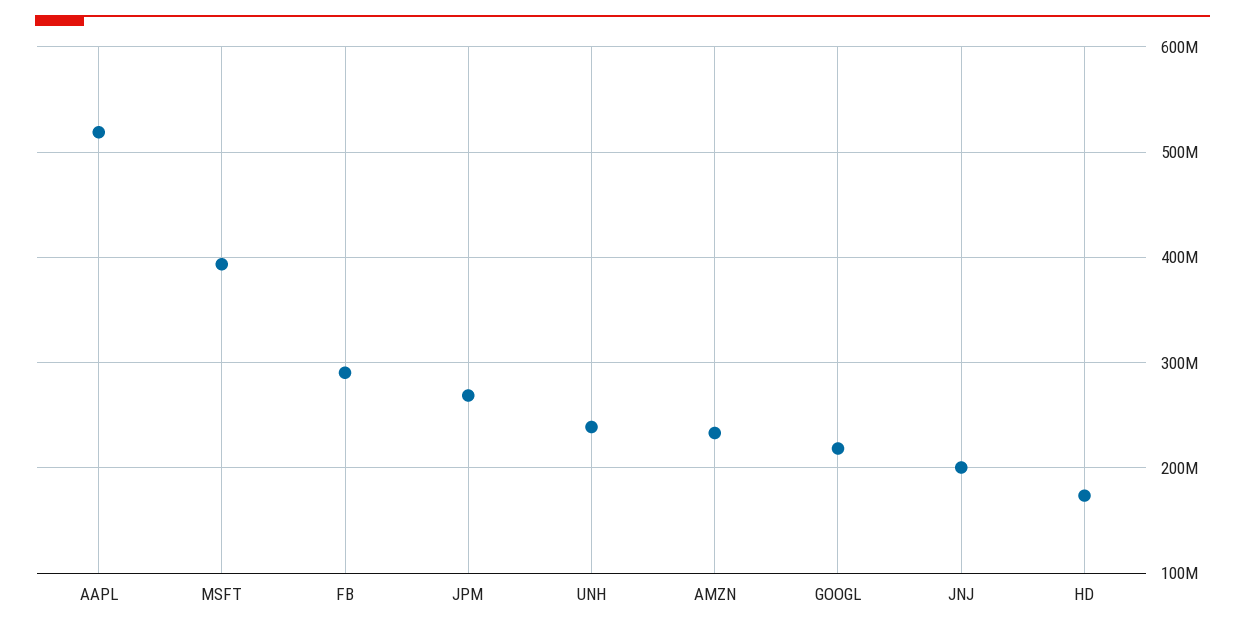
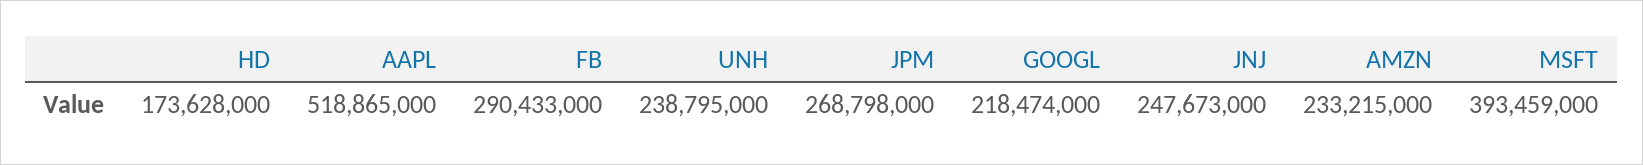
  {
    "AAPL": 518865000,
    "MSFT": 393459000,
    "FB": 290433000,
    "JPM": 268798000,
    "UNH": 238795000,
    "AMZN": 233215000,
    "GOOGL": 218474000,
-   "JNJ": 200000000,
+   "JNJ": 247673000,
    "HD": 173628000
  }

